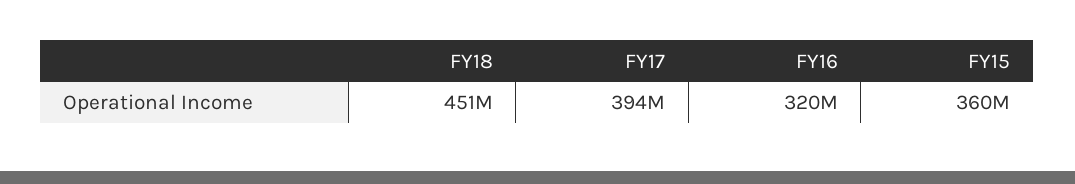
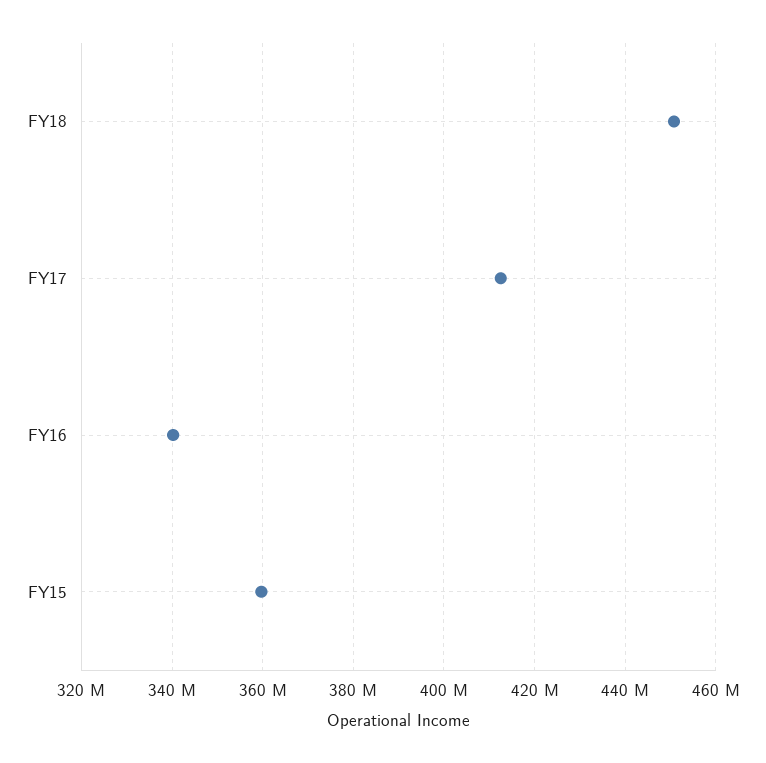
  {
    "FY18": 451000000,
-   "FY17": 394000000,
+   "FY17": 412000000,
-   "FY16": 320000000,
+   "FY16": 340000000,
    "FY15": 360000000
  }

